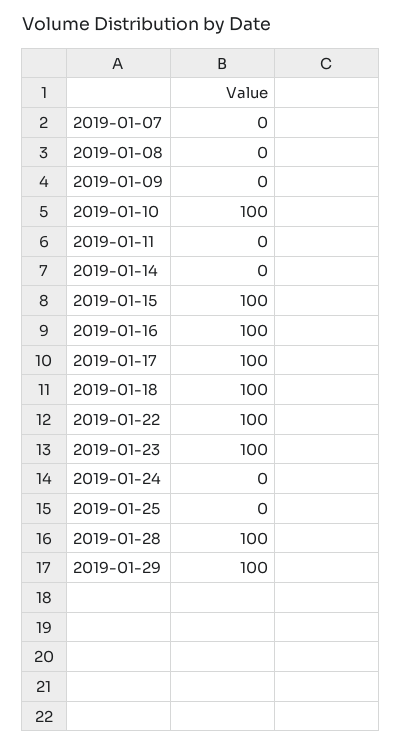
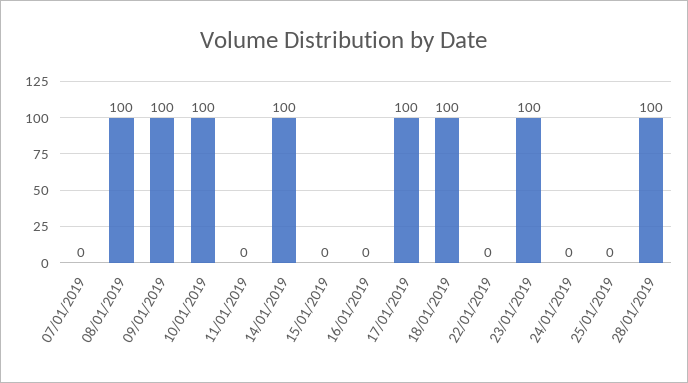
  {
    "2019-01-07": 0,
-   "2019-01-08": 0,
+   "2019-01-08": 100,
-   "2019-01-09": 0,
+   "2019-01-09": 100,
    "2019-01-10": 100,
    "2019-01-11": 0,
-   "2019-01-14": 0,
+   "2019-01-14": 100,
-   "2019-01-15": 100,
+   "2019-01-15": 0,
-   "2019-01-16": 100,
+   "2019-01-16": 0,
    "2019-01-17": 100,
    "2019-01-18": 100,
-   "2019-01-22": 100,
+   "2019-01-22": 0,
    "2019-01-23": 100,
    "2019-01-24": 0,
    "2019-01-25": 0,
-   "2019-01-28": 100,
+   "2019-01-28": 100
-   "2019-01-29": 100
  }

